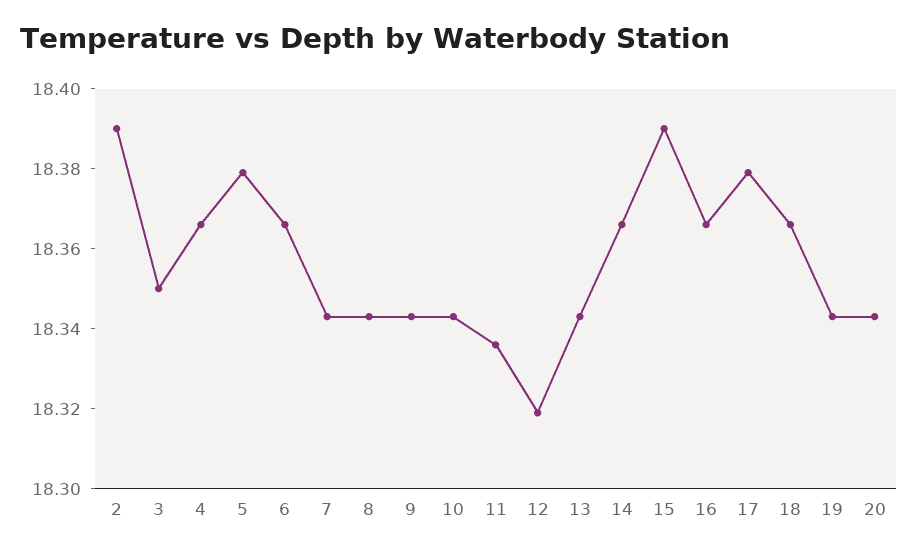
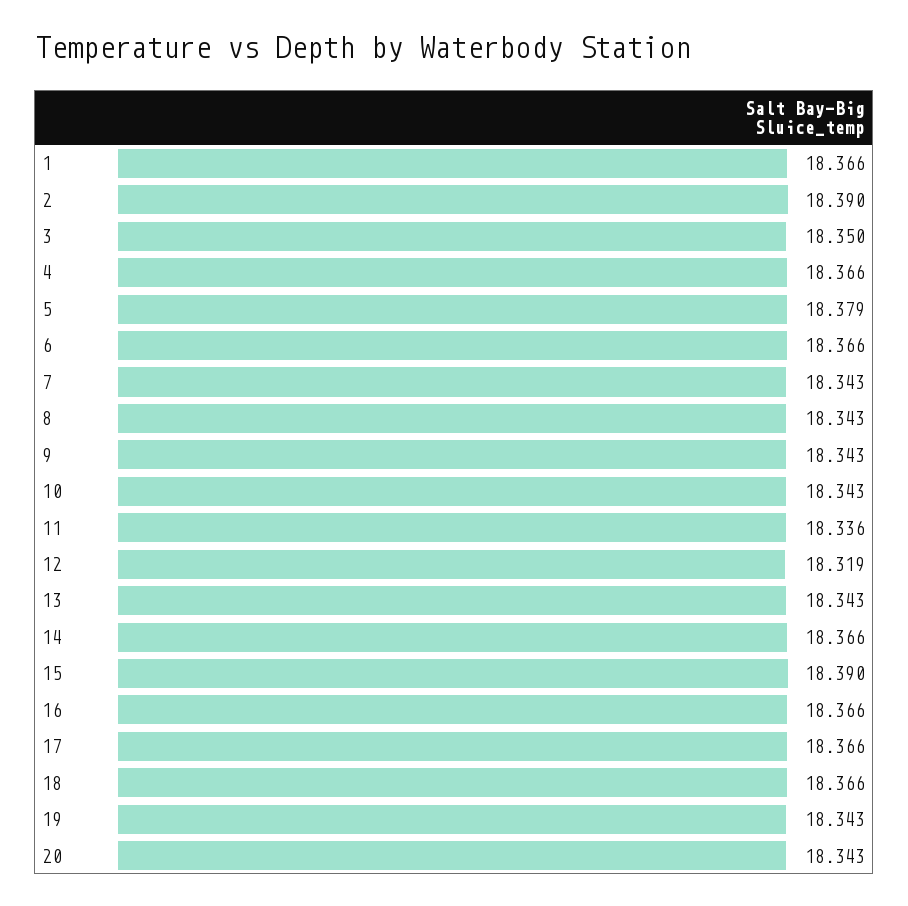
  {
    "2": 18.39,
    "3": 18.35,
    "4": 18.366,
    "5": 18.379,
    "6": 18.366,
    "7": 18.343,
    "8": 18.343,
    "9": 18.343,
    "10": 18.343,
    "11": 18.336,
    "12": 18.319,
    "13": 18.343,
    "14": 18.366,
    "15": 18.39,
    "16": 18.366,
-   "17": 18.38,
+   "17": 18.366,
    "18": 18.366,
    "19": 18.343,
-   "20": 18.343
+   "20": 18.343,
+   "1": 18.366
  }

